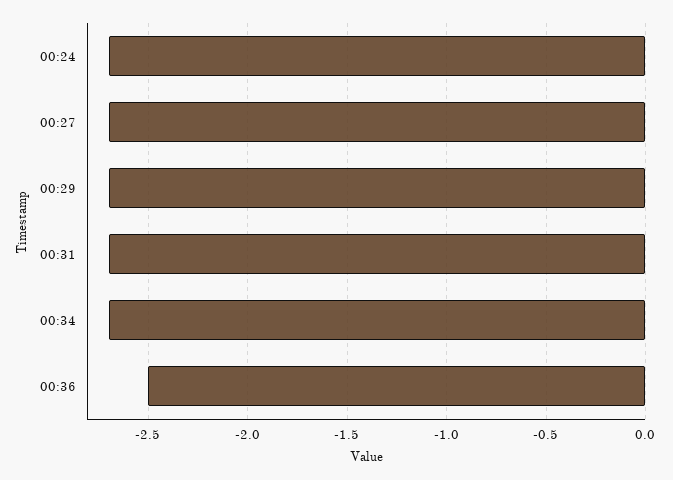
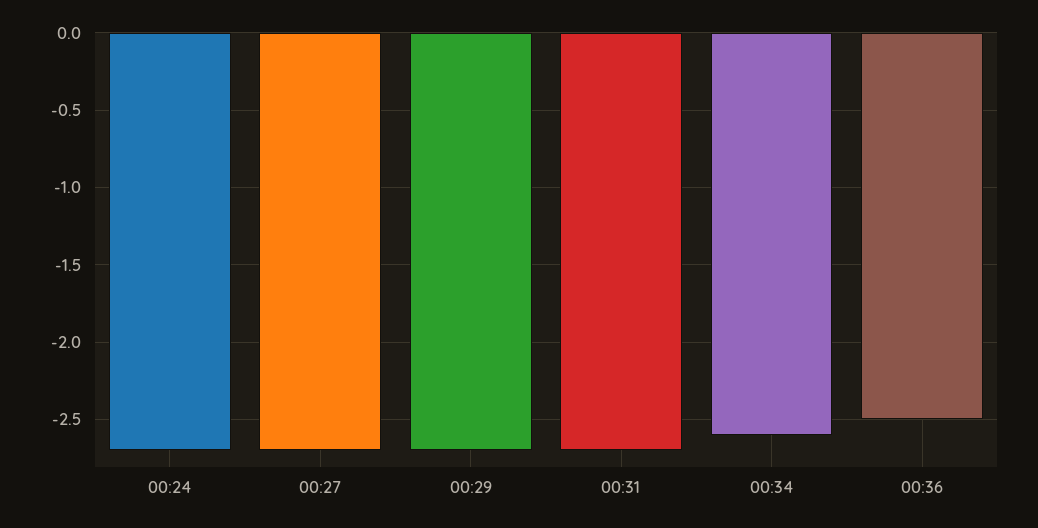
  {
    "00:24": -2.7,
    "00:27": -2.7,
    "00:29": -2.7,
    "00:31": -2.7,
-   "00:34": -2.7,
+   "00:34": -2.6,
    "00:36": -2.5
  }

